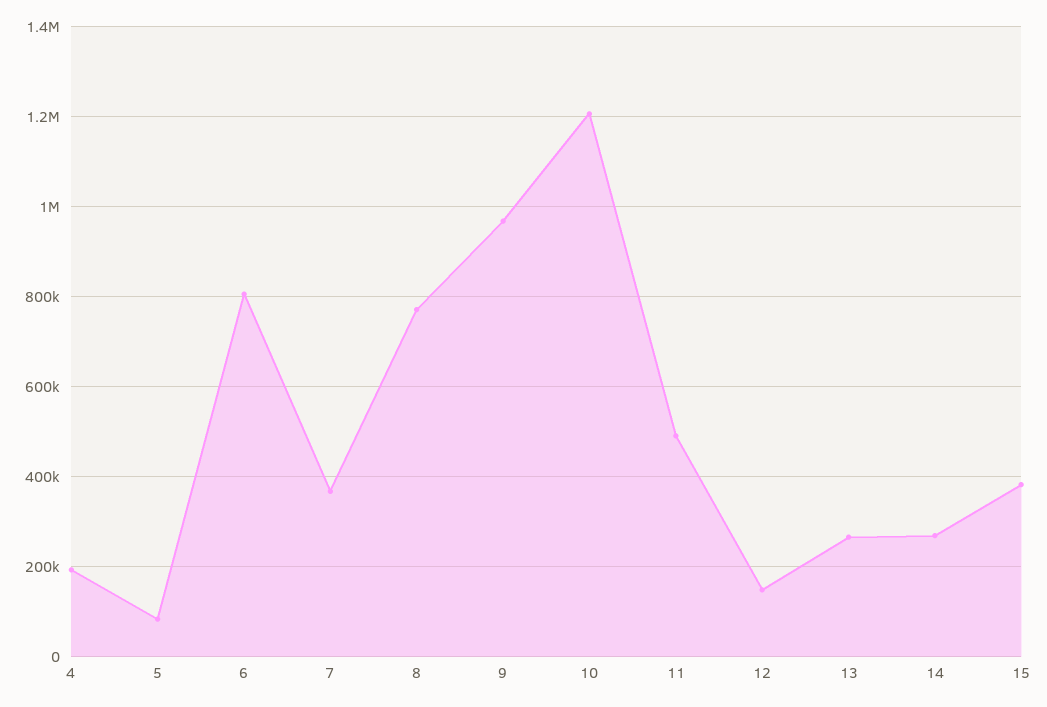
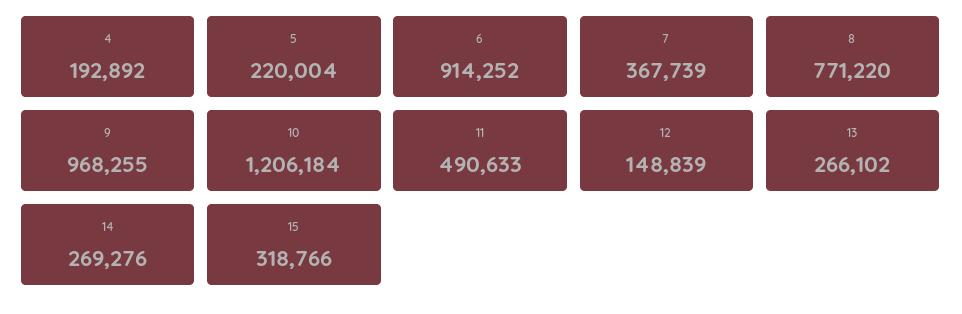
  {
    "4": 192892,
-   "5": 80000,
+   "5": 220004,
-   "6": 800000,
+   "6": 914252,
    "7": 367739,
    "8": 771220,
    "9": 968255,
    "10": 1206184,
    "11": 490633,
    "12": 148839,
    "13": 266102,
    "14": 269276,
-   "15": 380000
+   "15": 318766
  }

